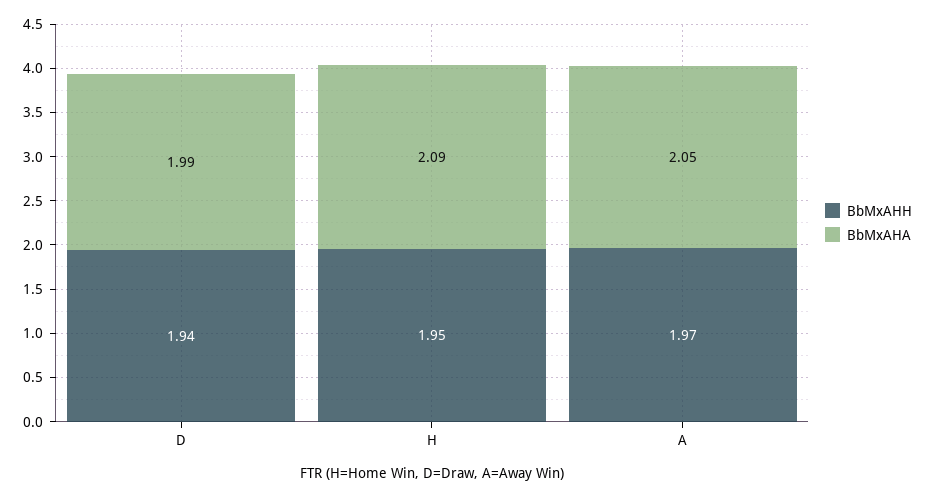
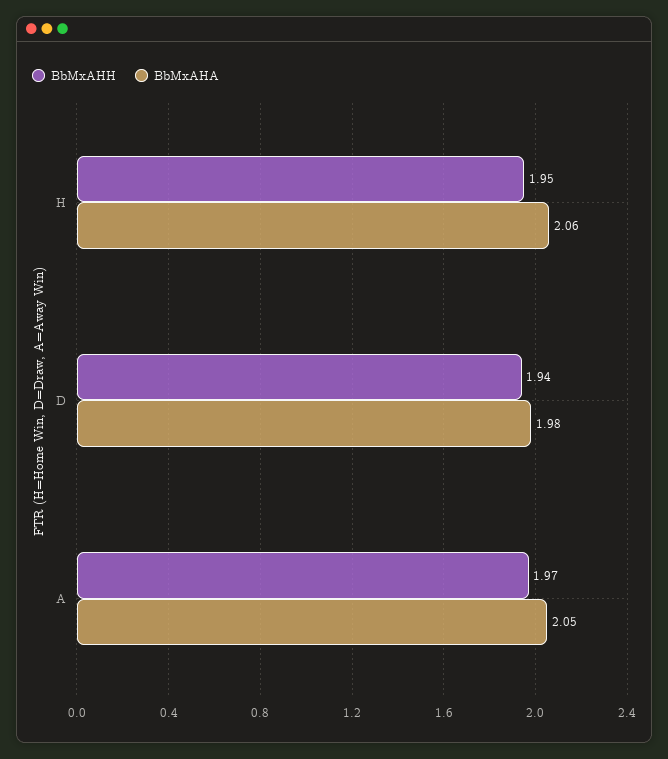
  {
    "BbMxAHH": {
      "D": 1.94,
      "H": 1.95,
      "A": 1.97
    },
    "BbMxAHA": {
-     "D": 1.99,
+     "D": 1.98,
-     "H": 2.09,
+     "H": 2.06,
      "A": 2.05
    }
  }

